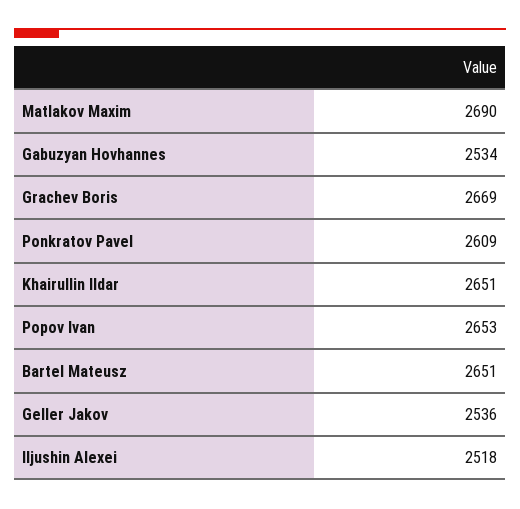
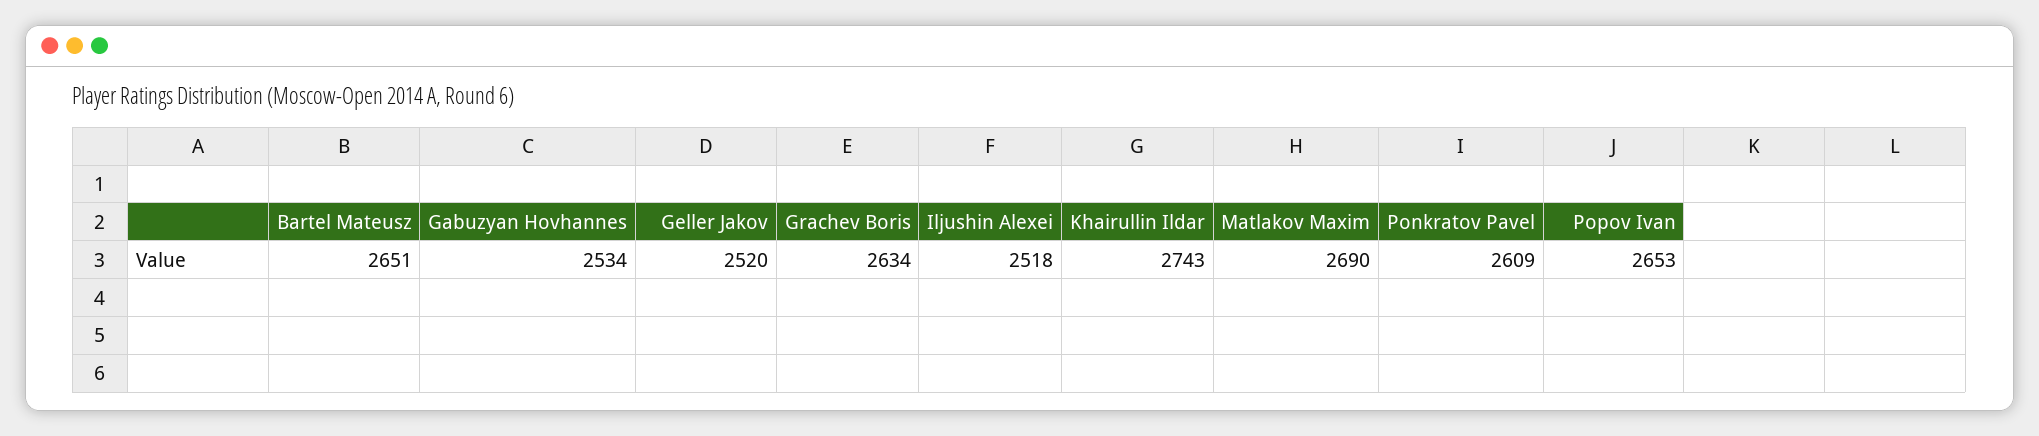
  {
    "Matlakov Maxim": 2690,
    "Gabuzyan Hovhannes": 2534,
-   "Grachev Boris": 2669,
+   "Grachev Boris": 2634,
    "Ponkratov Pavel": 2609,
-   "Khairullin Ildar": 2651,
+   "Khairullin Ildar": 2743,
    "Popov Ivan": 2653,
    "Bartel Mateusz": 2651,
-   "Geller Jakov": 2536,
+   "Geller Jakov": 2520,
    "Iljushin Alexei": 2518
  }

